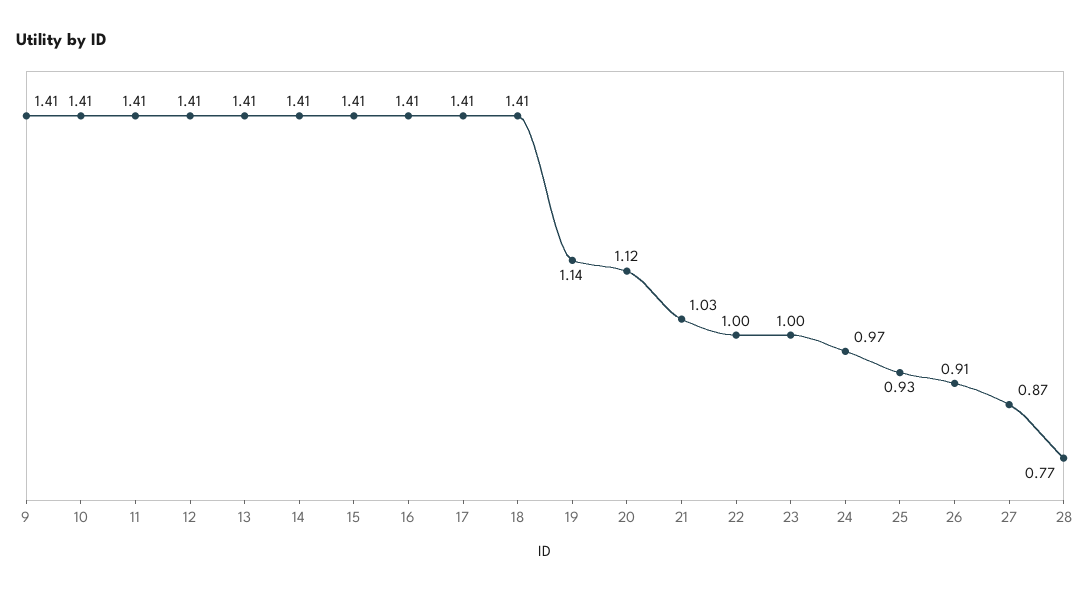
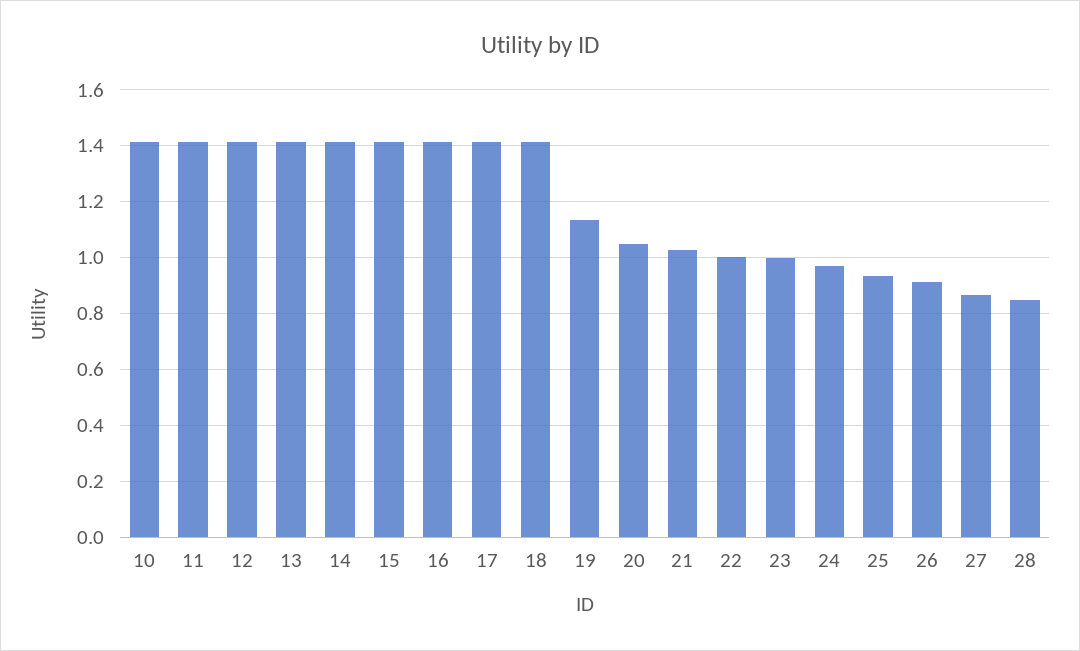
  {
-   "9": 1.41,
    "10": 1.41,
    "11": 1.41,
    "12": 1.41,
    "13": 1.41,
    "14": 1.41,
    "15": 1.41,
    "16": 1.41,
    "17": 1.41,
    "18": 1.41,
    "19": 1.14,
-   "20": 1.12,
+   "20": 1.05,
    "21": 1.03,
    "22": 1,
    "23": 1,
    "24": 0.97,
    "25": 0.93,
    "26": 0.91,
    "27": 0.87,
-   "28": 0.77
+   "28": 0.85
  }

